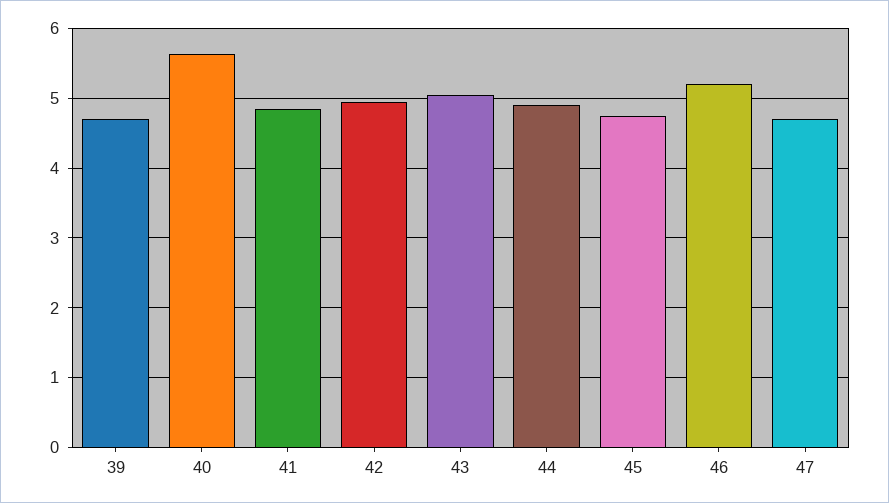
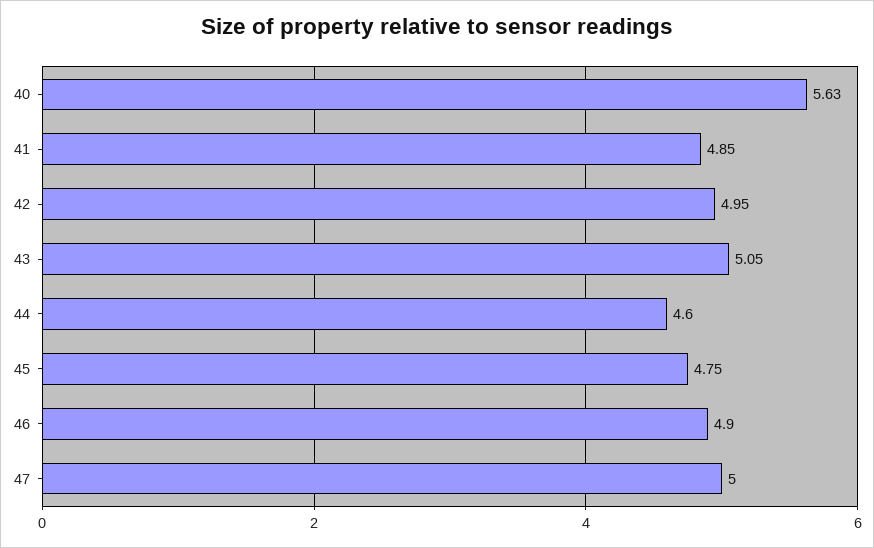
  {
-   "39": 4.7,
    "40": 5.63,
    "41": 4.85,
    "42": 4.95,
    "43": 5.05,
-   "44": 4.9,
+   "44": 4.6,
    "45": 4.75,
-   "46": 5.2,
+   "46": 4.9,
-   "47": 4.7
+   "47": 5
  }

